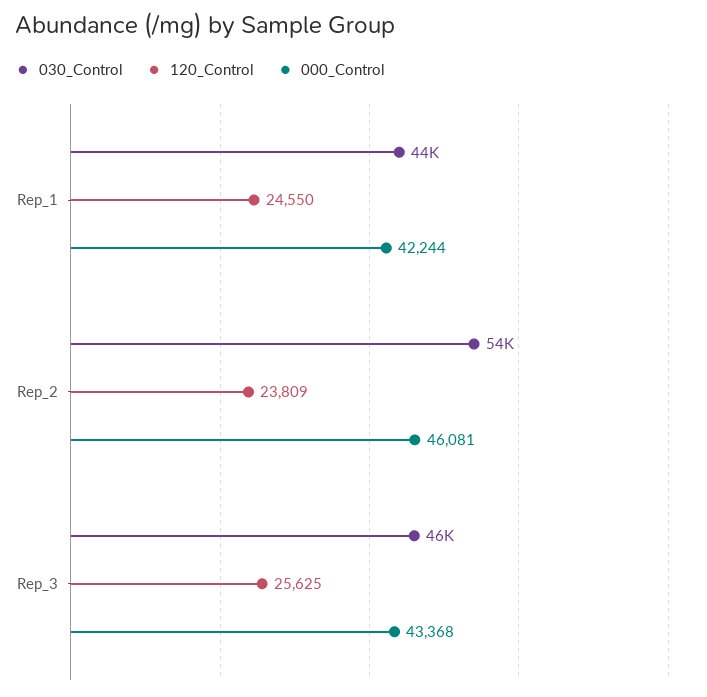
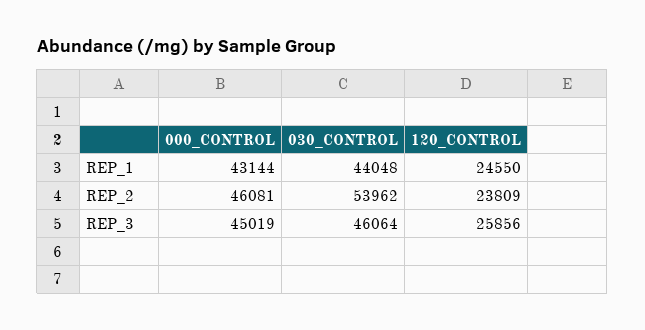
  {
    "030_Control": {
      "Rep_1": 44048,
      "Rep_2": 53962,
      "Rep_3": 46064
    },
    "120_Control": {
      "Rep_1": 24550,
      "Rep_2": 23809,
-     "Rep_3": 25625
+     "Rep_3": 25856
    },
    "000_Control": {
-     "Rep_1": 42244,
+     "Rep_1": 43144,
      "Rep_2": 46081,
-     "Rep_3": 43368
+     "Rep_3": 45019
    }
  }

